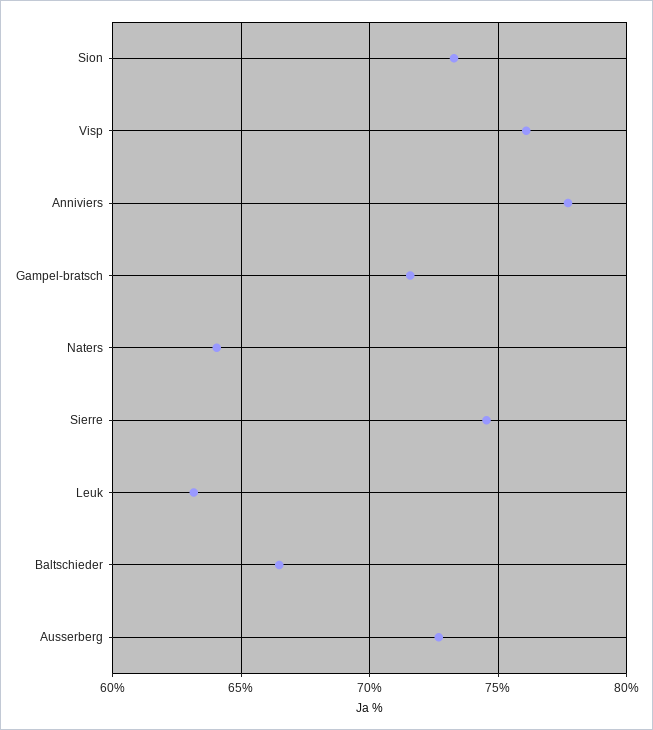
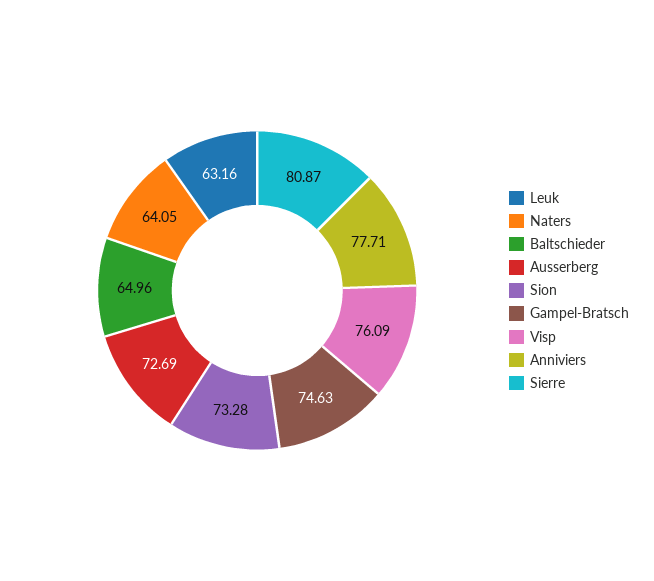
  {
    "Sion": 73.28,
    "Visp": 76.09,
    "Anniviers": 77.71,
-   "Gampel-bratsch": 71.5,
+   "Gampel-bratsch": 74.63,
    "Naters": 64.05,
-   "Sierre": 74.5,
+   "Sierre": 80.87,
    "Leuk": 63.16,
-   "Baltschieder": 66.5,
+   "Baltschieder": 64.96,
    "Ausserberg": 72.69
  }

